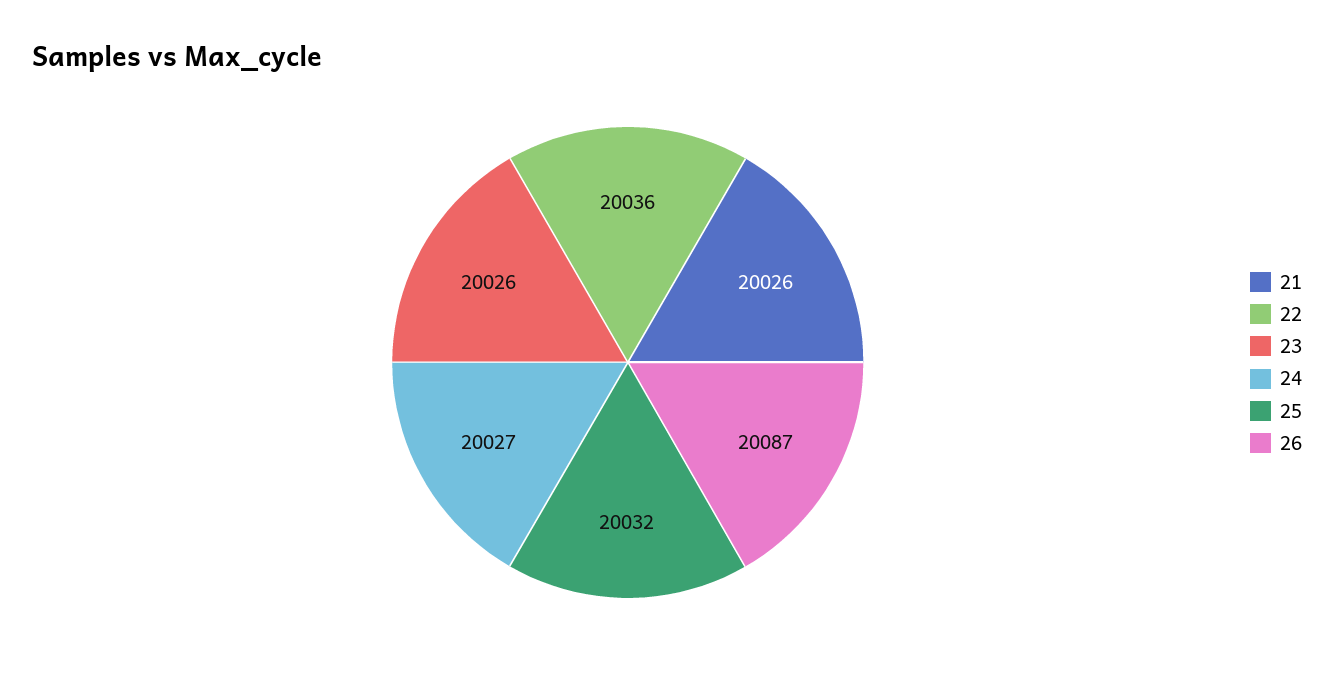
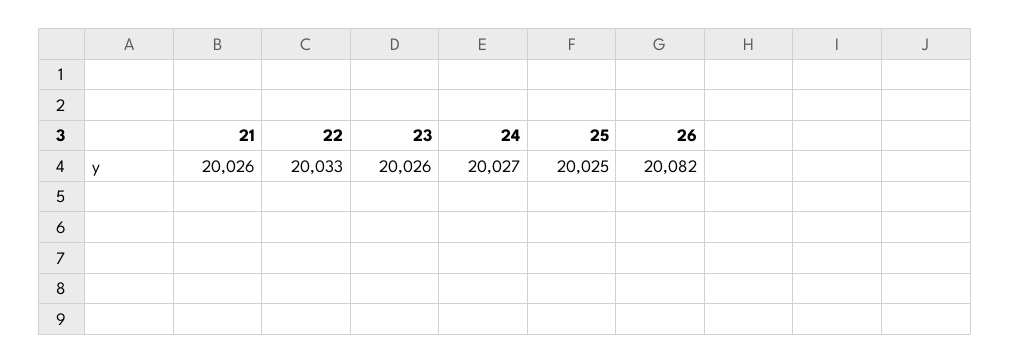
  {
    "21": 20026,
-   "22": 20036,
+   "22": 20033,
    "23": 20026,
    "24": 20027,
-   "25": 20032,
+   "25": 20025,
-   "26": 20087
+   "26": 20082
  }

